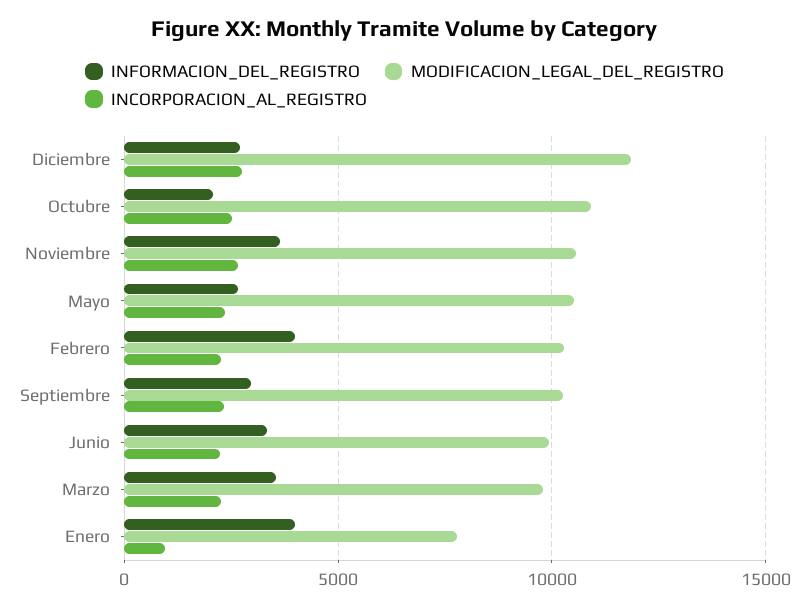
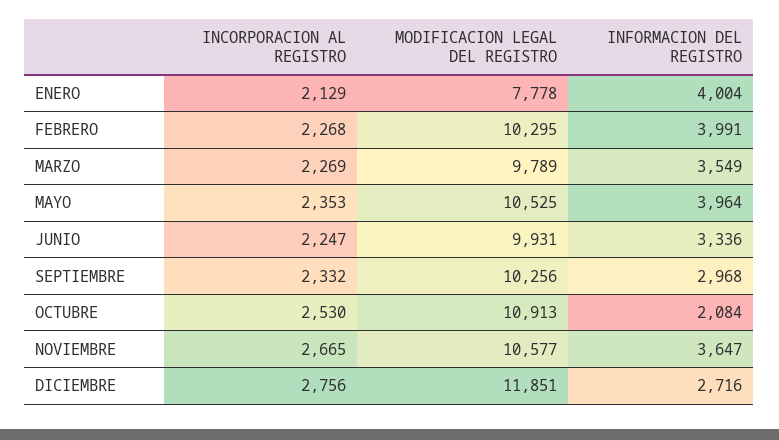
  {
    "INFORMACION_DEL_REGISTRO": {
      "Diciembre": 2716,
      "Octubre": 2084,
      "Noviembre": 3647,
-     "Mayo": 2500,
+     "Mayo": 3964,
      "Febrero": 3991,
      "Septiembre": 2968,
      "Junio": 3336,
      "Marzo": 3549,
      "Enero": 4004
    },
    "MODIFICACION_LEGAL_DEL_REGISTRO": {
      "Diciembre": 11851,
      "Octubre": 10913,
      "Noviembre": 10577,
      "Mayo": 10525,
      "Febrero": 10295,
      "Septiembre": 10256,
      "Junio": 9931,
      "Marzo": 9789,
      "Enero": 7778
    },
    "INCORPORACION_AL_REGISTRO": {
      "Diciembre": 2756,
      "Octubre": 2530,
      "Noviembre": 2665,
      "Mayo": 2353,
      "Febrero": 2268,
      "Septiembre": 2332,
      "Junio": 2247,
      "Marzo": 2269,
-     "Enero": 1000
+     "Enero": 2129
    }
  }

